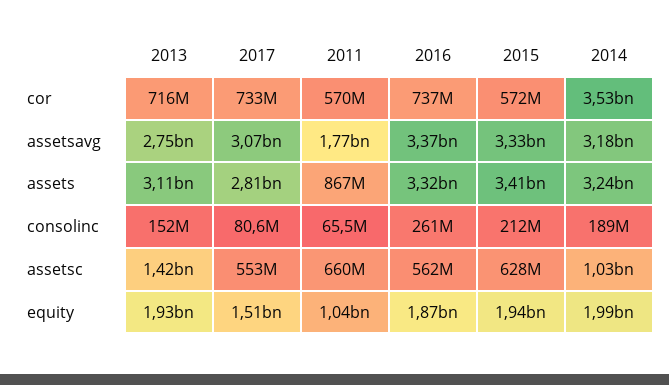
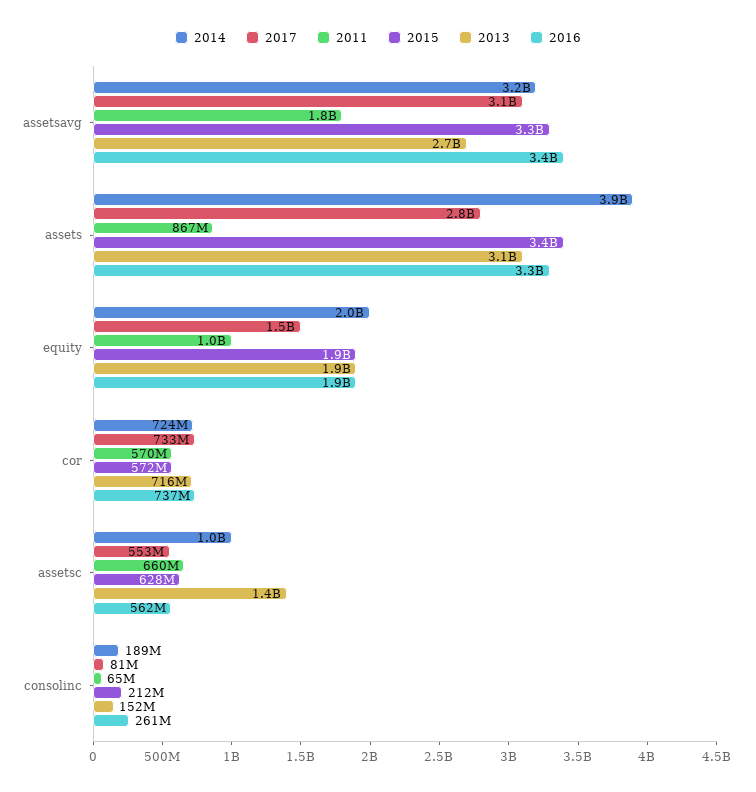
  {
    "2013": {
      "cor": 716000000,
      "assetsavg": 2750000000,
      "assets": 3110000000,
      "consolinc": 152000000,
      "assetsc": 1420000000,
      "equity": 1930000000
    },
    "2017": {
      "cor": 733000000,
      "assetsavg": 3070000000,
      "assets": 2810000000,
      "consolinc": 80600000,
      "assetsc": 553000000,
      "equity": 1510000000
    },
    "2011": {
      "cor": 570000000,
      "assetsavg": 1770000000,
      "assets": 867000000,
      "consolinc": 65500000,
      "assetsc": 660000000,
      "equity": 1040000000
    },
    "2016": {
      "cor": 737000000,
      "assetsavg": 3370000000,
      "assets": 3320000000,
      "consolinc": 261000000,
      "assetsc": 562000000,
      "equity": 1870000000
    },
    "2015": {
      "cor": 572000000,
      "assetsavg": 3330000000,
      "assets": 3410000000,
      "consolinc": 212000000,
      "assetsc": 628000000,
      "equity": 1940000000
    },
    "2014": {
-     "cor": 3530000000,
+     "cor": 724000000,
      "assetsavg": 3180000000,
-     "assets": 3240000000,
+     "assets": 3900000000,
      "consolinc": 189000000,
      "assetsc": 1030000000,
      "equity": 1990000000
    }
  }

